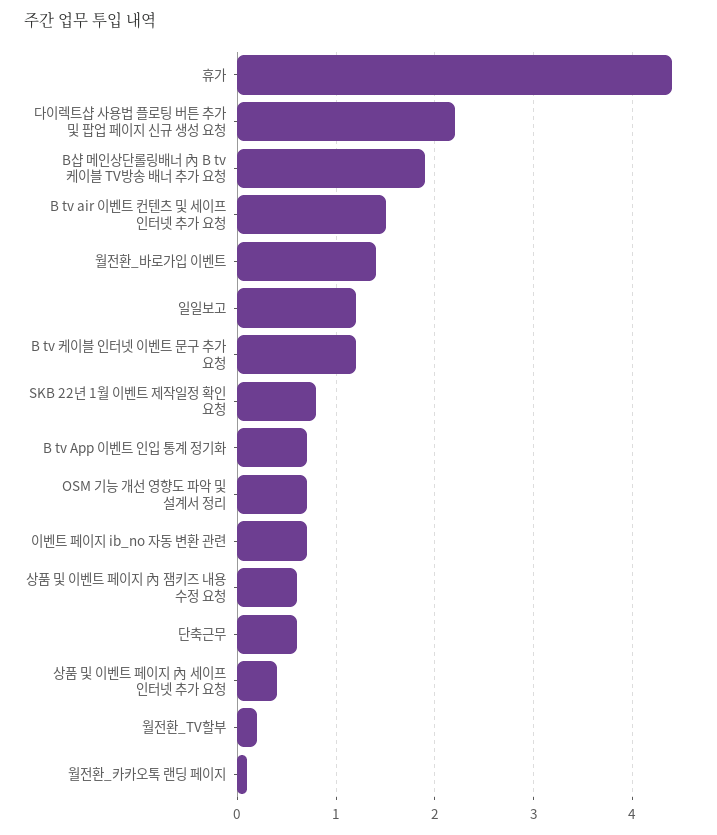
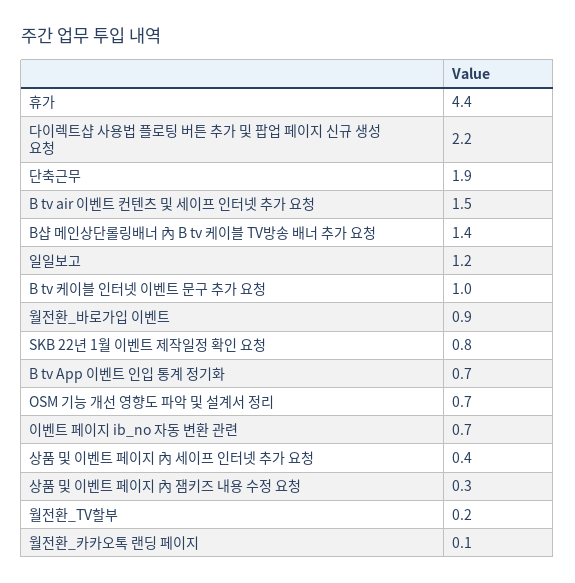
  {
    "휴가": 4.4,
    "다이렉트샵 사용법 플로팅 버튼 추가 및 팝업 페이지 신규 생성 요청": 2.2,
-   "B샵 메인상단롤링배너 內 B tv 케이블 TV방송 배너 추가 요청": 1.9,
+   "B샵 메인상단롤링배너 內 B tv 케이블 TV방송 배너 추가 요청": 1.4,
    "B tv air 이벤트 컨텐츠 및 세이프 인터넷 추가 요청": 1.5,
-   "월전환_바로가입 이벤트": 1.4,
+   "월전환_바로가입 이벤트": 0.9,
    "일일보고": 1.2,
-   "B tv 케이블 인터넷 이벤트 문구 추가 요청": 1.2,
+   "B tv 케이블 인터넷 이벤트 문구 추가 요청": 1,
    "SKB 22년 1월 이벤트 제작일정 확인 요청": 0.8,
    "B tv App 이벤트 인입 통계 정기화": 0.7,
    "OSM 기능 개선 영향도 파악 및 설계서 정리": 0.7,
    "이벤트 페이지 ib_no 자동 변환 관련": 0.7,
-   "상품 및 이벤트 페이지 內 잼키즈 내용 수정 요청": 0.6,
+   "상품 및 이벤트 페이지 內 잼키즈 내용 수정 요청": 0.3,
-   "단축근무": 0.6,
+   "단축근무": 1.9,
    "상품 및 이벤트 페이지 內 세이프 인터넷 추가 요청": 0.4,
    "월전환_TV할부": 0.2,
    "월전환_카카오톡 랜딩 페이지": 0.1
  }

